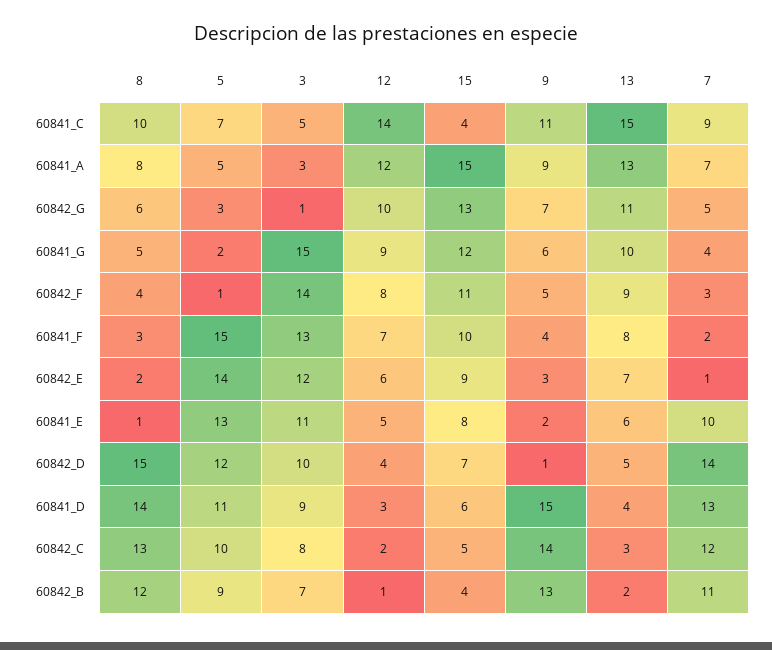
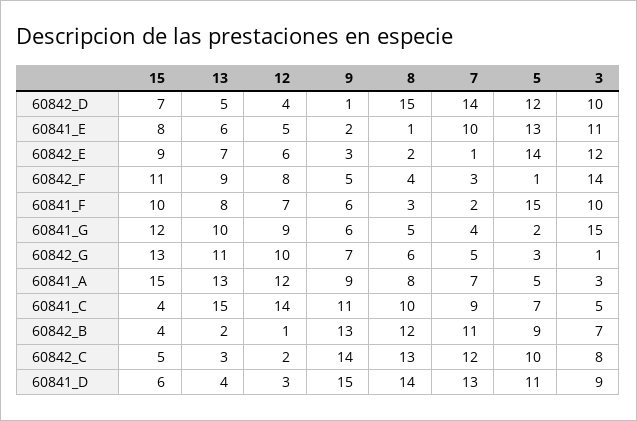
  {
    "8": {
      "60841_C": 10,
      "60841_A": 8,
      "60842_G": 6,
      "60841_G": 5,
      "60842_F": 4,
      "60841_F": 3,
      "60842_E": 2,
      "60841_E": 1,
      "60842_D": 15,
      "60841_D": 14,
      "60842_C": 13,
      "60842_B": 12
    },
    "5": {
      "60841_C": 7,
      "60841_A": 5,
      "60842_G": 3,
      "60841_G": 2,
      "60842_F": 1,
      "60841_F": 15,
      "60842_E": 14,
      "60841_E": 13,
      "60842_D": 12,
      "60841_D": 11,
      "60842_C": 10,
      "60842_B": 9
    },
    "3": {
      "60841_C": 5,
      "60841_A": 3,
      "60842_G": 1,
      "60841_G": 15,
      "60842_F": 14,
-     "60841_F": 13,
+     "60841_F": 10,
      "60842_E": 12,
      "60841_E": 11,
      "60842_D": 10,
      "60841_D": 9,
      "60842_C": 8,
      "60842_B": 7
    },
    "12": {
      "60841_C": 14,
      "60841_A": 12,
      "60842_G": 10,
      "60841_G": 9,
      "60842_F": 8,
      "60841_F": 7,
      "60842_E": 6,
      "60841_E": 5,
      "60842_D": 4,
      "60841_D": 3,
      "60842_C": 2,
      "60842_B": 1
    },
    "15": {
      "60841_C": 4,
      "60841_A": 15,
      "60842_G": 13,
      "60841_G": 12,
      "60842_F": 11,
      "60841_F": 10,
      "60842_E": 9,
      "60841_E": 8,
      "60842_D": 7,
      "60841_D": 6,
      "60842_C": 5,
      "60842_B": 4
    },
    "9": {
      "60841_C": 11,
      "60841_A": 9,
      "60842_G": 7,
      "60841_G": 6,
      "60842_F": 5,
-     "60841_F": 4,
+     "60841_F": 6,
      "60842_E": 3,
      "60841_E": 2,
      "60842_D": 1,
      "60841_D": 15,
      "60842_C": 14,
      "60842_B": 13
    },
    "13": {
      "60841_C": 15,
      "60841_A": 13,
      "60842_G": 11,
      "60841_G": 10,
      "60842_F": 9,
      "60841_F": 8,
      "60842_E": 7,
      "60841_E": 6,
      "60842_D": 5,
      "60841_D": 4,
      "60842_C": 3,
      "60842_B": 2
    },
    "7": {
      "60841_C": 9,
      "60841_A": 7,
      "60842_G": 5,
      "60841_G": 4,
      "60842_F": 3,
      "60841_F": 2,
      "60842_E": 1,
      "60841_E": 10,
      "60842_D": 14,
      "60841_D": 13,
      "60842_C": 12,
      "60842_B": 11
    }
  }

